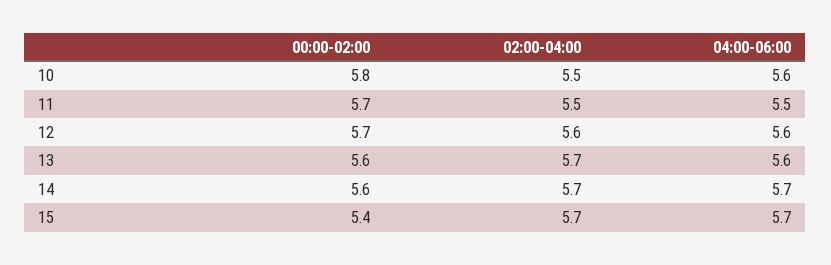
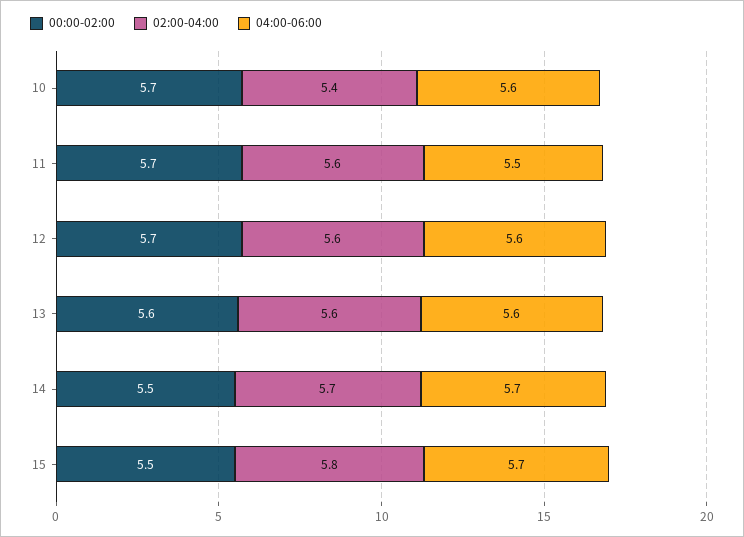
  {
    "00:00-02:00": {
-     "10": 5.8,
+     "10": 5.7,
      "11": 5.7,
      "12": 5.7,
      "13": 5.6,
-     "14": 5.6,
+     "14": 5.5,
-     "15": 5.4
+     "15": 5.5
    },
    "02:00-04:00": {
-     "10": 5.5,
+     "10": 5.4,
-     "11": 5.5,
+     "11": 5.6,
      "12": 5.6,
-     "13": 5.7,
+     "13": 5.6,
      "14": 5.7,
-     "15": 5.7
+     "15": 5.8
    },
    "04:00-06:00": {
      "10": 5.6,
      "11": 5.5,
      "12": 5.6,
      "13": 5.6,
      "14": 5.7,
      "15": 5.7
    }
  }

